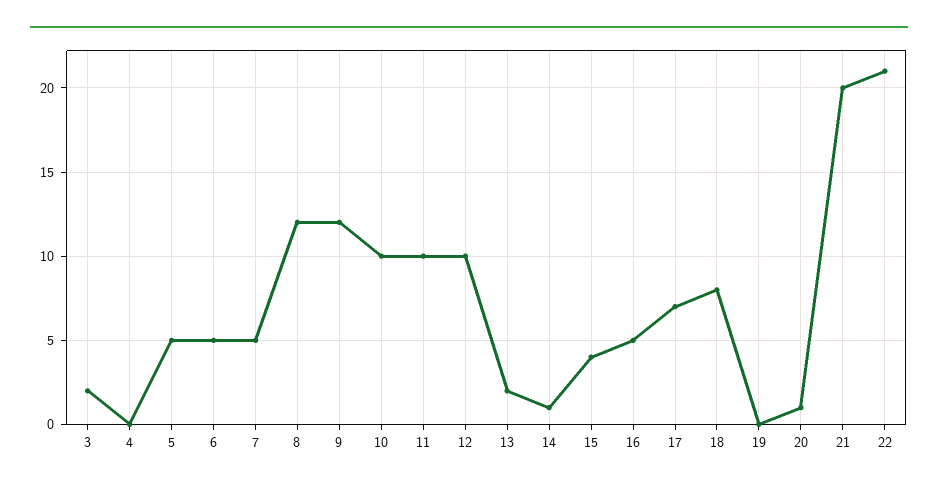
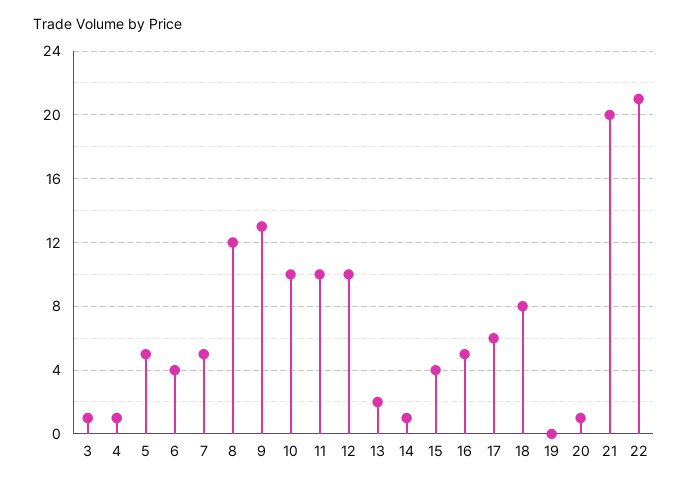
  {
-   "3": 2,
+   "3": 1,
-   "4": 0,
+   "4": 1,
    "5": 5,
-   "6": 5,
+   "6": 4,
    "7": 5,
    "8": 12,
-   "9": 12,
+   "9": 13,
    "10": 10,
    "11": 10,
    "12": 10,
    "13": 2,
    "14": 1,
    "15": 4,
    "16": 5,
-   "17": 7,
+   "17": 6,
    "18": 8,
    "19": 0,
    "20": 1,
    "21": 20,
    "22": 21
  }

